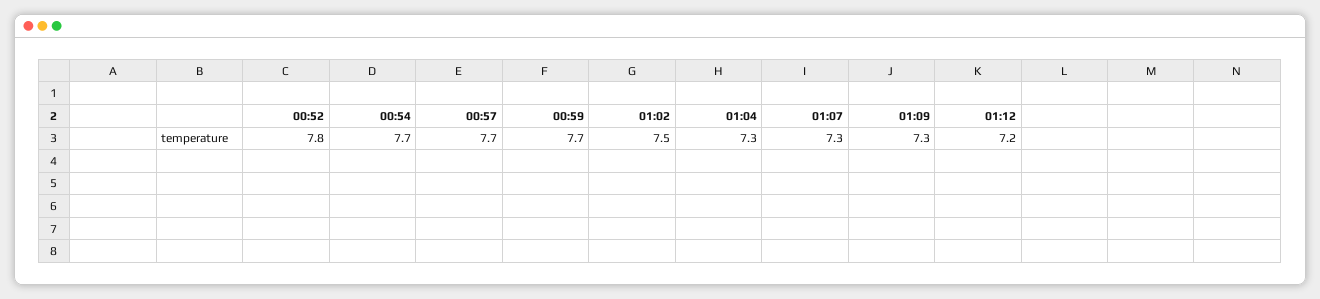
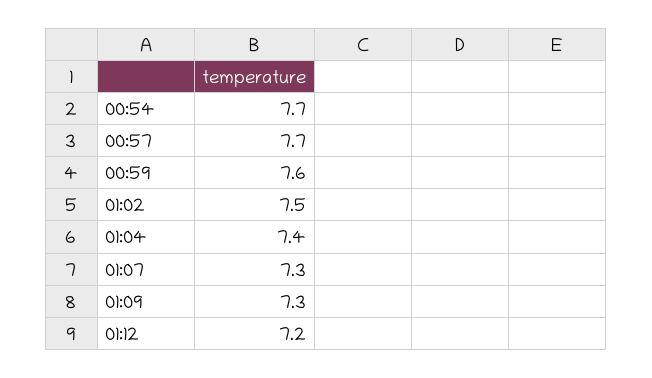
  {
-   "00:52": 7.8,
    "00:54": 7.7,
    "00:57": 7.7,
-   "00:59": 7.7,
+   "00:59": 7.6,
    "01:02": 7.5,
-   "01:04": 7.3,
+   "01:04": 7.4,
    "01:07": 7.3,
    "01:09": 7.3,
    "01:12": 7.2
  }

